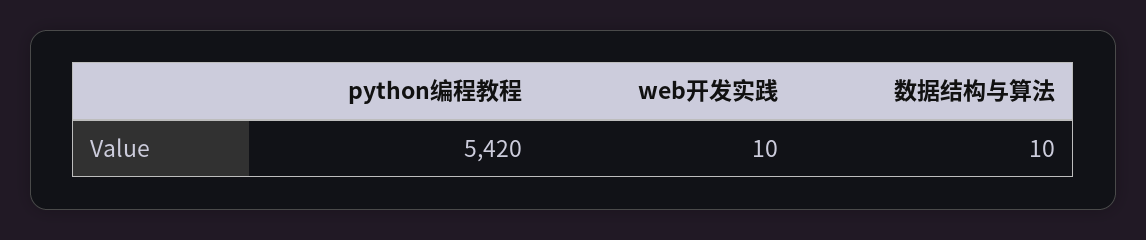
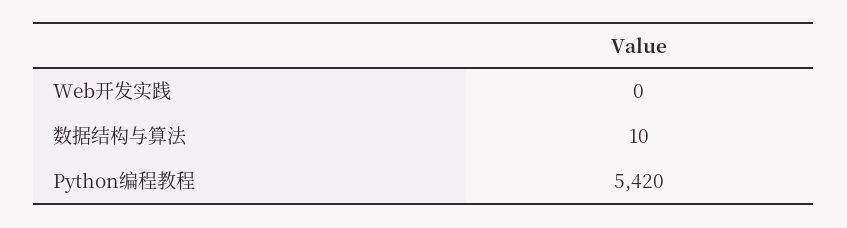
  {
    "python编程教程": 5420,
-   "web开发实践": 10,
+   "web开发实践": 0,
    "数据结构与算法": 10
  }

